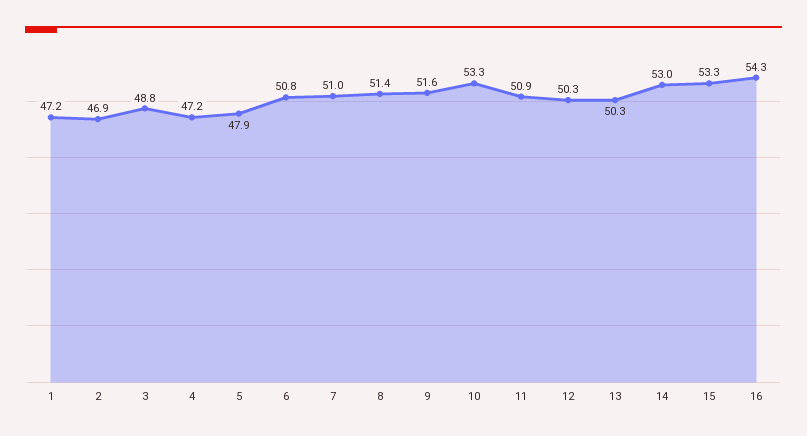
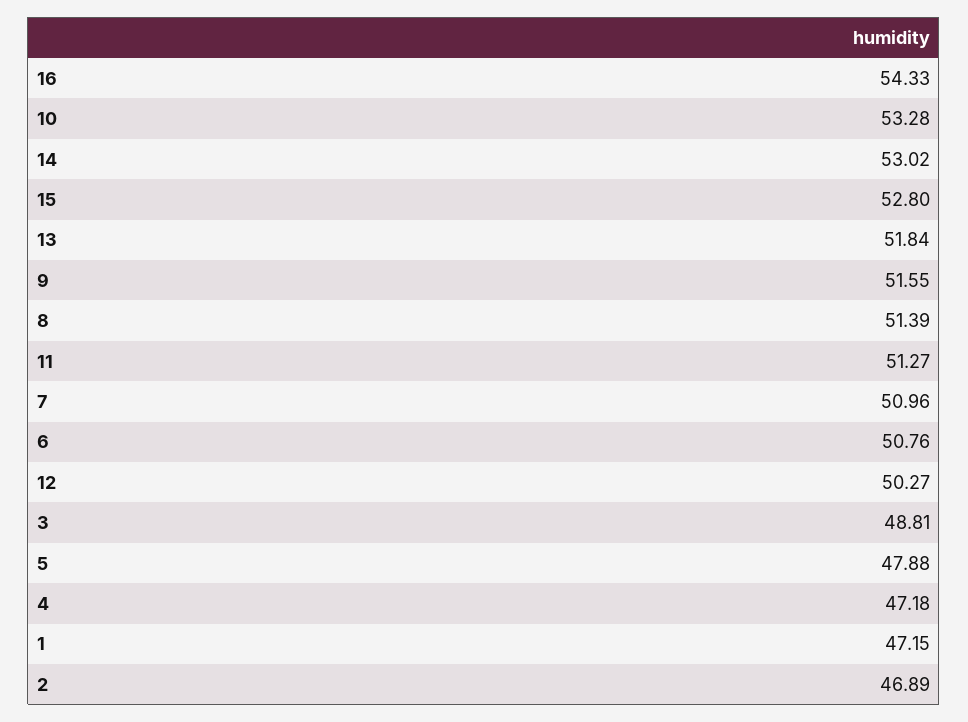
  {
    "1": 47.15,
    "2": 46.89,
    "3": 48.81,
    "4": 47.18,
    "5": 47.88,
    "6": 50.76,
    "7": 50.96,
    "8": 51.39,
    "9": 51.55,
    "10": 53.28,
-   "11": 50.9,
+   "11": 51.27,
    "12": 50.27,
-   "13": 50.3,
+   "13": 51.84,
    "14": 53.02,
-   "15": 53.3,
+   "15": 52.8,
    "16": 54.33
  }

